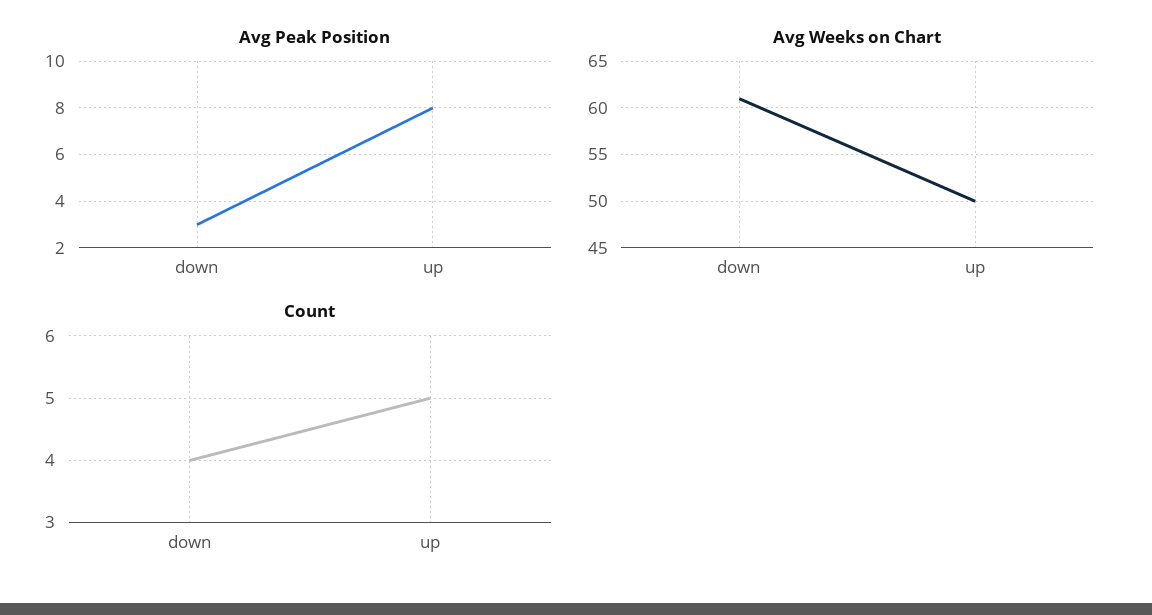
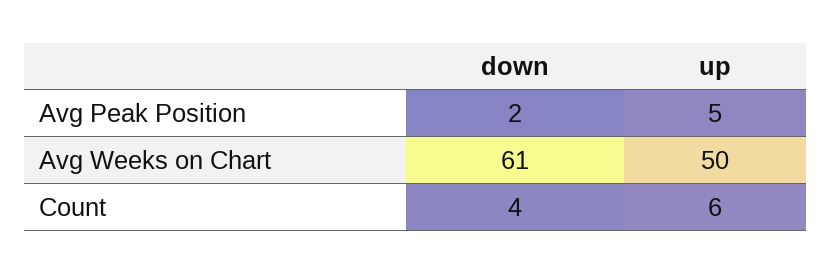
  {
    "Avg Peak Position": {
-     "down": 3,
+     "down": 2,
-     "up": 8
+     "up": 5
    },
    "Avg Weeks on Chart": {
      "down": 61,
      "up": 50
    },
    "Count": {
      "down": 4,
-     "up": 5
+     "up": 6
    }
  }

